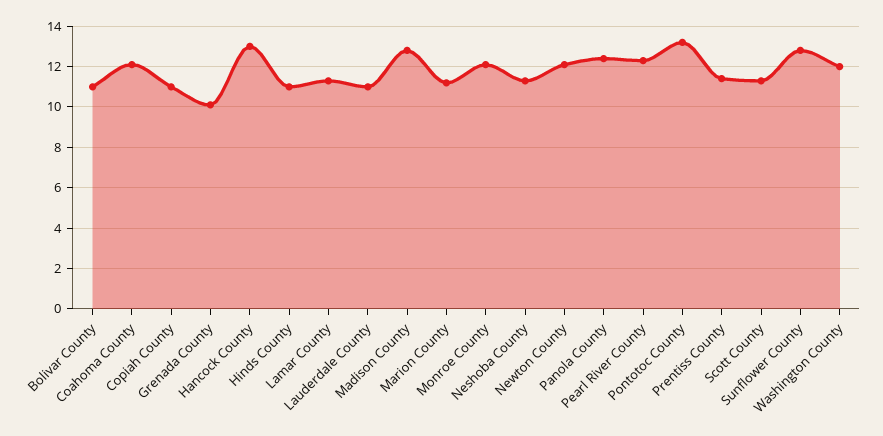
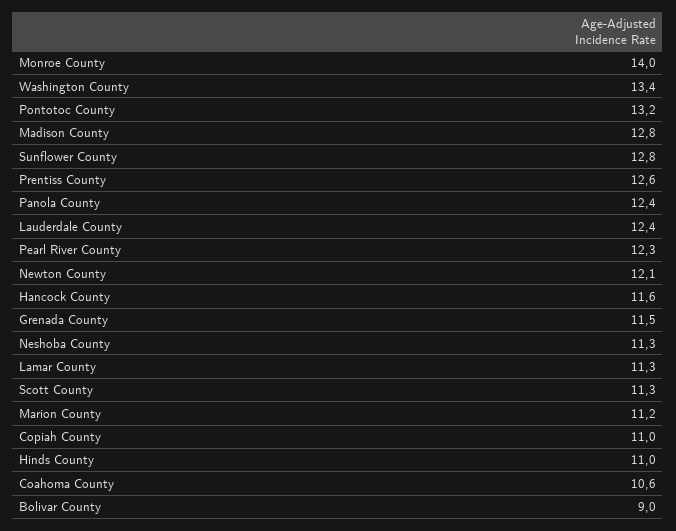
  {
-   "Bolivar County": 11,
+   "Bolivar County": 9,
-   "Coahoma County": 12,
+   "Coahoma County": 10.6,
    "Copiah County": 11,
-   "Grenada County": 10,
+   "Grenada County": 11.5,
-   "Hancock County": 13,
+   "Hancock County": 11.6,
    "Hinds County": 11,
    "Lamar County": 11.3,
-   "Lauderdale County": 11,
+   "Lauderdale County": 12.4,
    "Madison County": 12.8,
    "Marion County": 11.2,
-   "Monroe County": 12,
+   "Monroe County": 14,
    "Neshoba County": 11.3,
    "Newton County": 12.1,
    "Panola County": 12.4,
    "Pearl River County": 12.3,
    "Pontotoc County": 13.2,
-   "Prentiss County": 11.5,
+   "Prentiss County": 12.6,
    "Scott County": 11.3,
    "Sunflower County": 12.8,
-   "Washington County": 12
+   "Washington County": 13.4
  }

